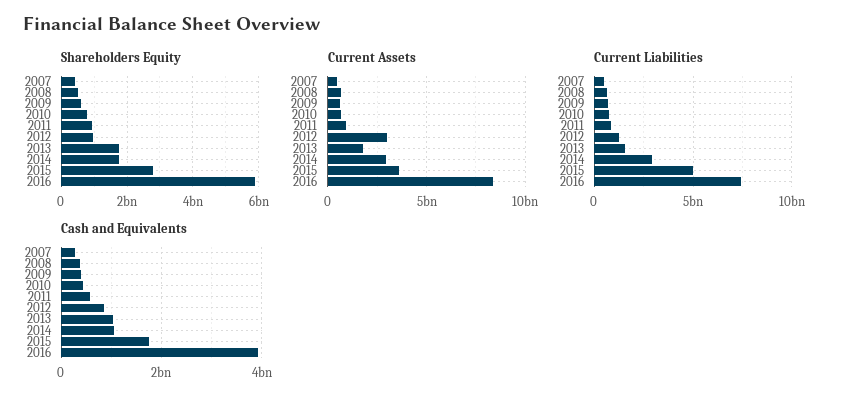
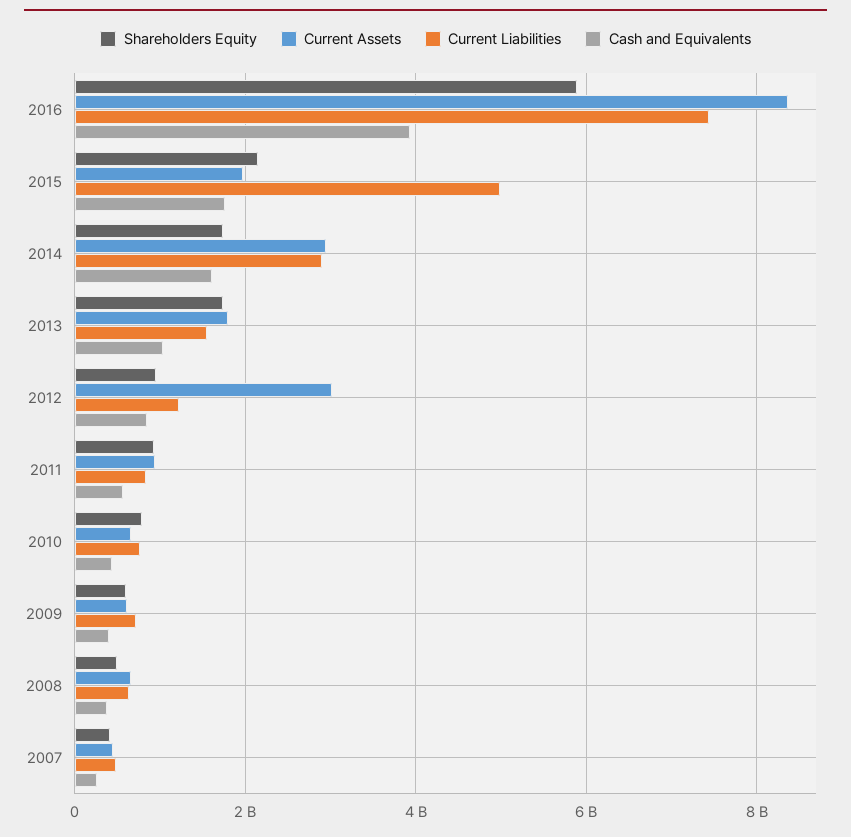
  {
    "Shareholders Equity": {
      "2007": 400000000,
      "2008": 600000000,
      "2009": 600000000,
      "2010": 800000000,
      "2011": 1000000000,
      "2012": 1000000000,
      "2013": 1800000000,
      "2014": 1800000000,
-     "2015": 2800000000,
+     "2015": 2200000000,
      "2016": 5800000000
    },
    "Current Assets": {
      "2007": 400000000,
      "2008": 600000000,
      "2009": 600000000,
      "2010": 600000000,
      "2011": 1000000000,
      "2012": 3000000000,
      "2013": 1800000000,
      "2014": 3000000000,
-     "2015": 3500000000,
+     "2015": 2000000000,
      "2016": 8400000000
    },
    "Current Liabilities": {
      "2007": 400000000,
      "2008": 600000000,
      "2009": 800000000,
      "2010": 800000000,
      "2011": 800000000,
      "2012": 1200000000,
      "2013": 1600000000,
      "2014": 3000000000,
      "2015": 5000000000,
      "2016": 7400000000
    },
    "Cash and Equivalents": {
      "2007": 200000000,
      "2008": 400000000,
      "2009": 400000000,
      "2010": 400000000,
      "2011": 600000000,
      "2012": 800000000,
      "2013": 1000000000,
-     "2014": 1000000000,
+     "2014": 1600000000,
      "2015": 1800000000,
      "2016": 4000000000
    }
  }

